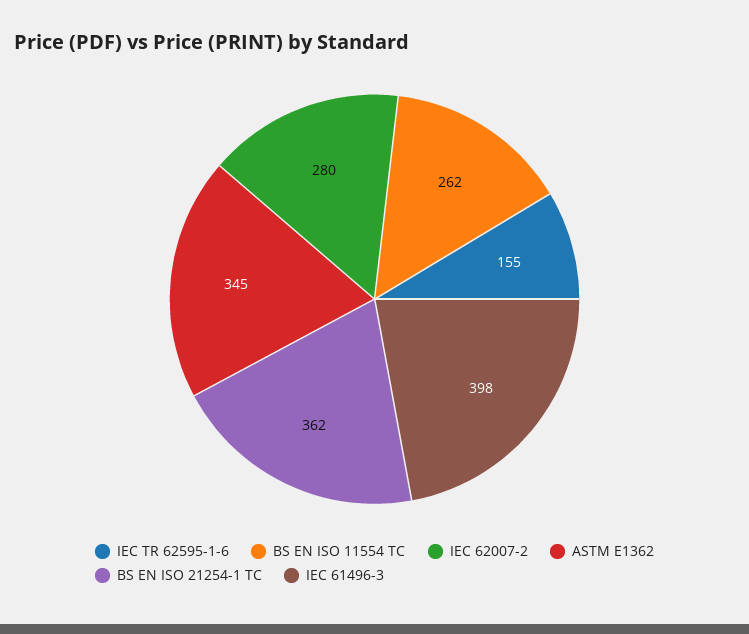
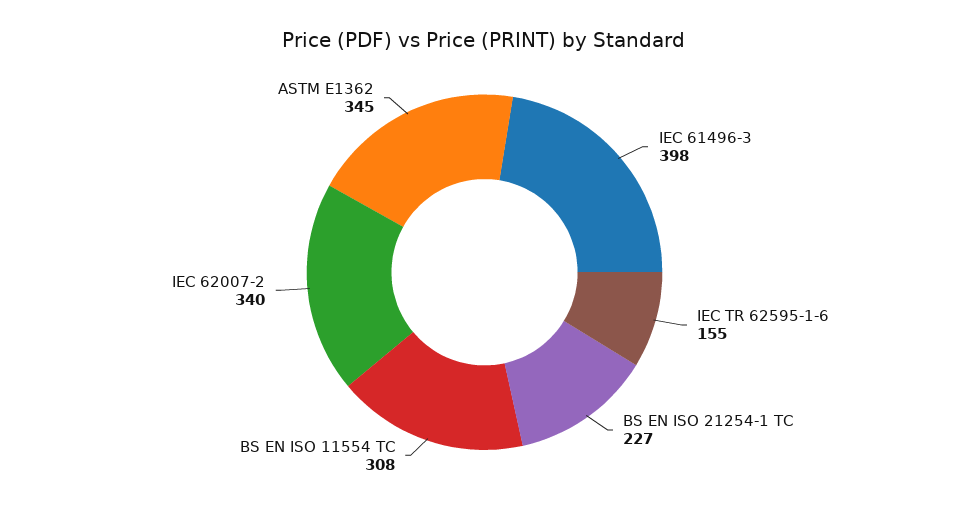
  {
    "IEC TR 62595-1-6": 155,
-   "BS EN ISO 11554 TC": 262,
+   "BS EN ISO 11554 TC": 308,
-   "IEC 62007-2": 280,
+   "IEC 62007-2": 340,
    "ASTM E1362": 345,
-   "BS EN ISO 21254-1 TC": 362,
+   "BS EN ISO 21254-1 TC": 227,
    "IEC 61496-3": 398
  }

